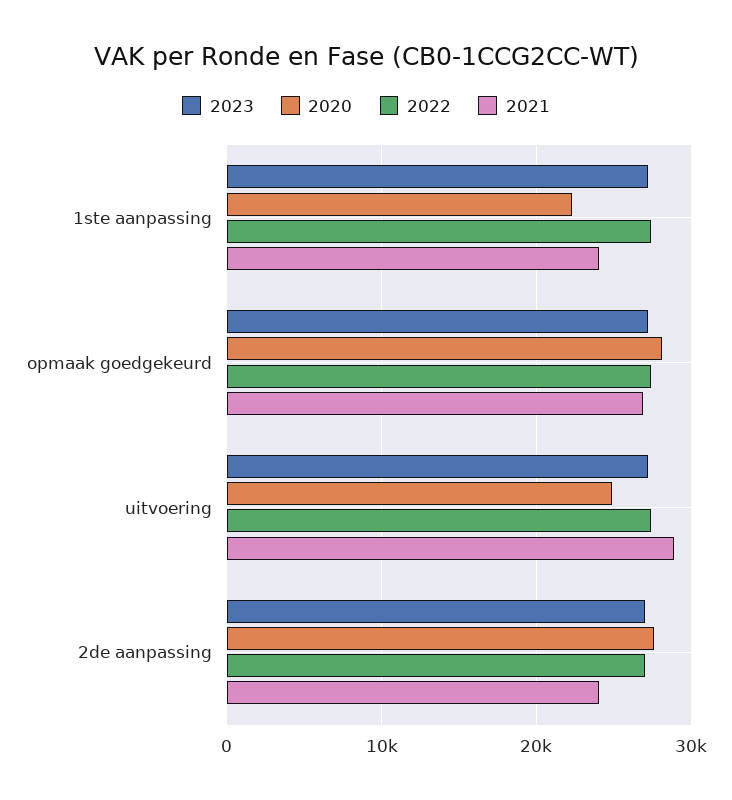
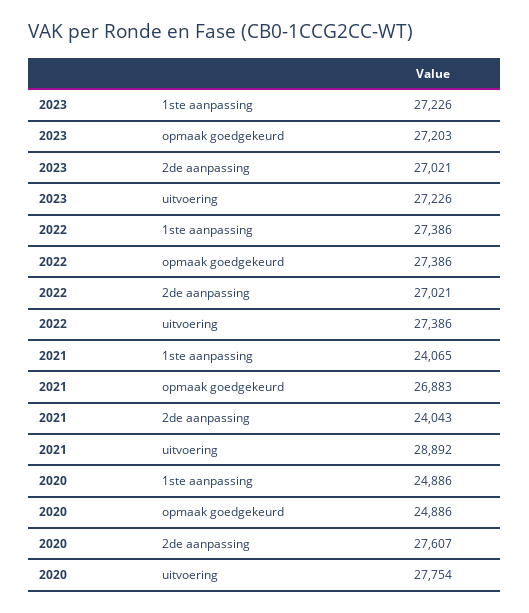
  {
    "2023": {
      "1ste aanpassing": 27226,
      "opmaak goedgekeurd": 27203,
      "uitvoering": 27226,
      "2de aanpassing": 27021
    },
    "2020": {
-     "1ste aanpassing": 22000,
+     "1ste aanpassing": 24886,
-     "opmaak goedgekeurd": 28000,
+     "opmaak goedgekeurd": 24886,
-     "uitvoering": 25000,
+     "uitvoering": 27754,
      "2de aanpassing": 27607
    },
    "2022": {
      "1ste aanpassing": 27386,
      "opmaak goedgekeurd": 27386,
      "uitvoering": 27386,
      "2de aanpassing": 27021
    },
    "2021": {
      "1ste aanpassing": 24065,
      "opmaak goedgekeurd": 26883,
      "uitvoering": 28892,
      "2de aanpassing": 24043
    }
  }

